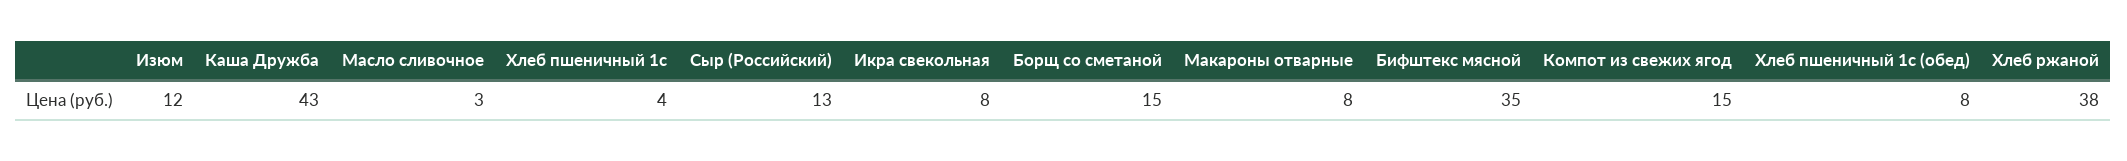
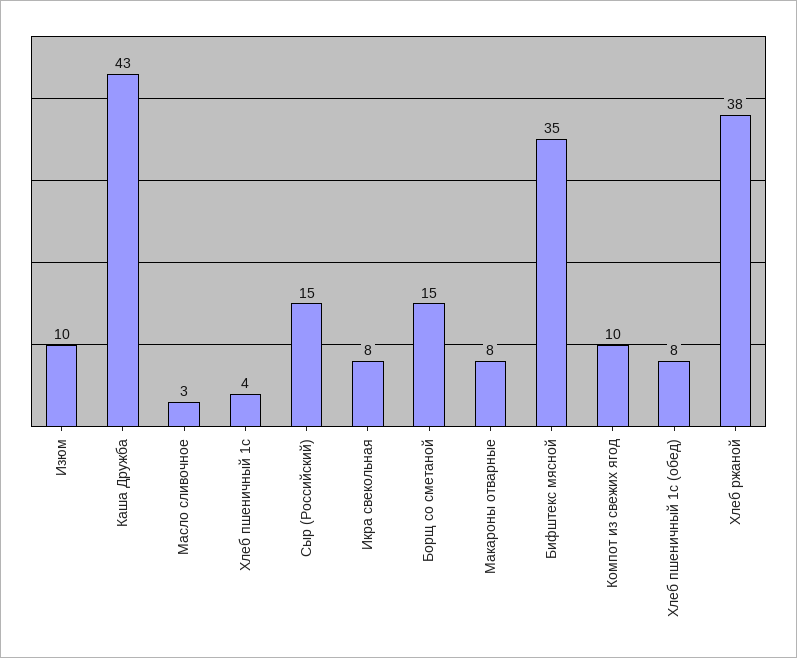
  {
-   "Изюм": 12,
+   "Изюм": 10,
    "Каша Дружба": 43,
    "Масло сливочное": 3,
    "Хлеб пшеничный 1с": 4,
-   "Сыр (Российский)": 13,
+   "Сыр (Российский)": 15,
    "Икра свекольная": 8,
    "Борщ со сметаной": 15,
    "Макароны отварные": 8,
    "Бифштекс мясной": 35,
-   "Компот из свежих ягод": 15,
+   "Компот из свежих ягод": 10,
    "Хлеб пшеничный 1с (обед)": 8,
    "Хлеб ржаной": 38
  }

